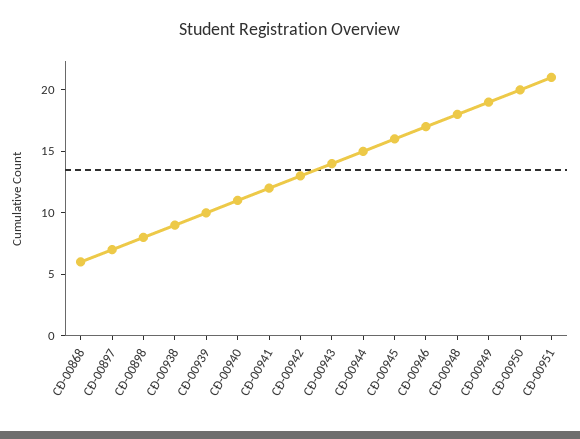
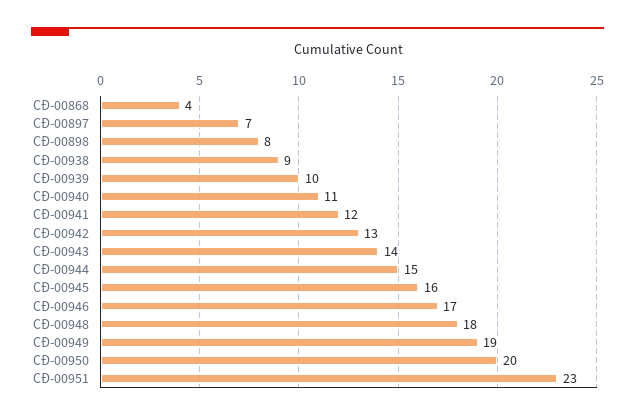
  {
-   "CÐ-00868": 6,
+   "CÐ-00868": 4,
    "CÐ-00897": 7,
    "CÐ-00898": 8,
    "CÐ-00938": 9,
    "CÐ-00939": 10,
    "CÐ-00940": 11,
    "CÐ-00941": 12,
    "CÐ-00942": 13,
    "CÐ-00943": 14,
    "CÐ-00944": 15,
    "CÐ-00945": 16,
    "CÐ-00946": 17,
    "CÐ-00948": 18,
    "CÐ-00949": 19,
    "CÐ-00950": 20,
-   "CÐ-00951": 21
+   "CÐ-00951": 23
  }

